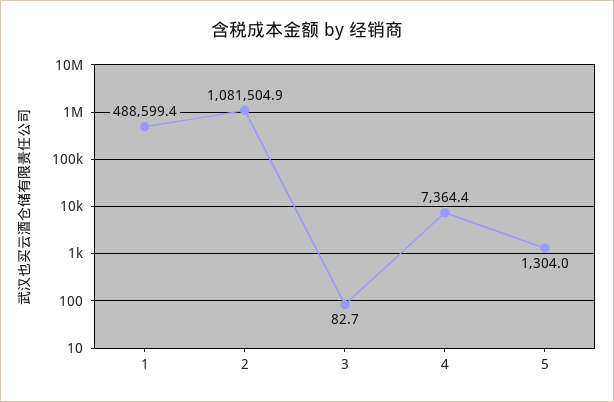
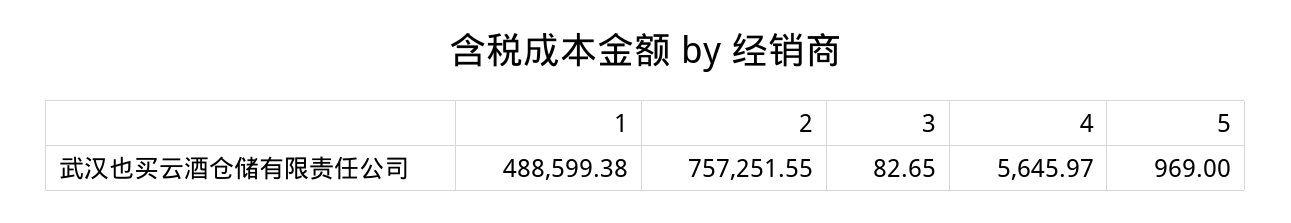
  {
    "1": 488599.38,
-   "2": 1081504.9,
+   "2": 757251.55,
    "3": 82.65,
-   "4": 7364.4,
+   "4": 5645.97,
-   "5": 1304
+   "5": 969
  }

